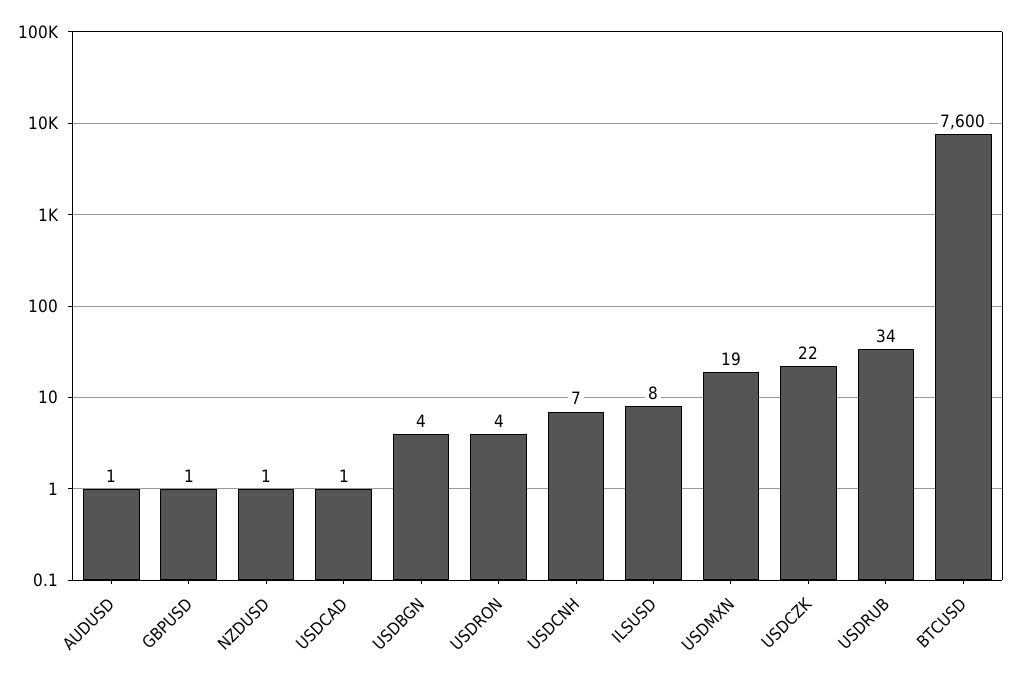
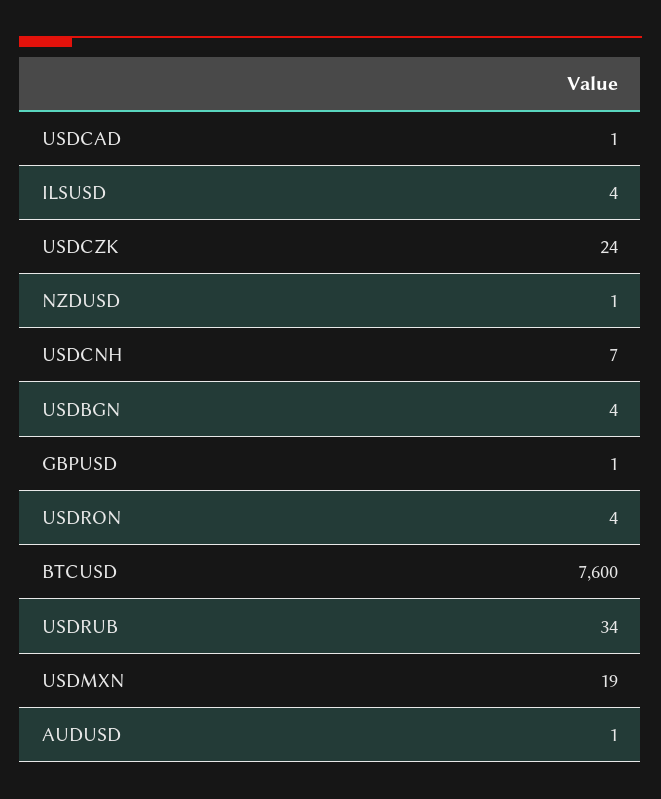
  {
    "AUDUSD": 1,
    "GBPUSD": 1,
    "NZDUSD": 1,
    "USDCAD": 1,
    "USDBGN": 4,
    "USDRON": 4,
    "USDCNH": 7,
-   "ILSUSD": 8,
+   "ILSUSD": 4,
    "USDMXN": 19,
-   "USDCZK": 22,
+   "USDCZK": 24,
    "USDRUB": 34,
    "BTCUSD": 7600
  }

